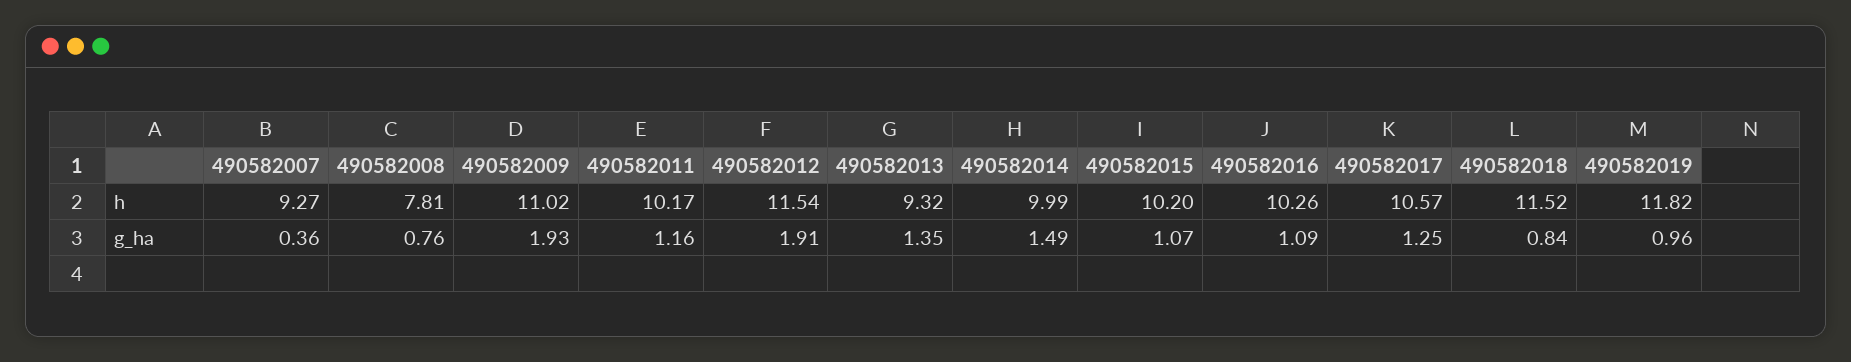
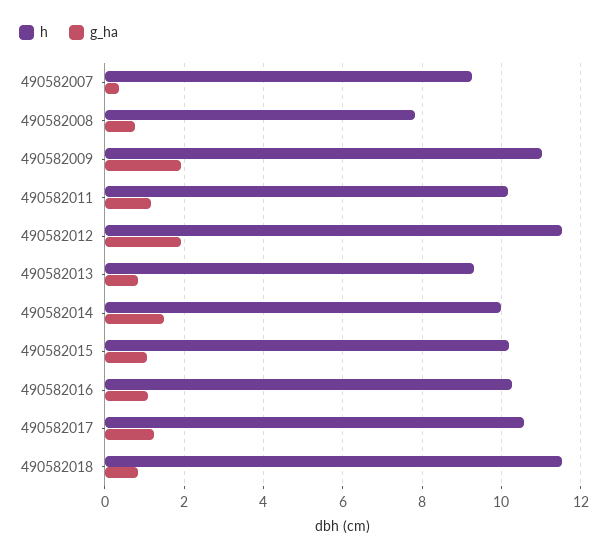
  {
    "h": {
      "490582007": 9.27,
      "490582008": 7.81,
      "490582009": 11.02,
      "490582011": 10.17,
      "490582012": 11.54,
      "490582013": 9.32,
      "490582014": 9.99,
      "490582015": 10.2,
      "490582016": 10.26,
      "490582017": 10.57,
-     "490582018": 11.52,
+     "490582018": 11.52
-     "490582019": 11.82
    },
    "g_ha": {
      "490582007": 0.36,
      "490582008": 0.76,
      "490582009": 1.93,
      "490582011": 1.16,
      "490582012": 1.91,
-     "490582013": 1.35,
+     "490582013": 0.8,
      "490582014": 1.49,
      "490582015": 1.07,
      "490582016": 1.09,
      "490582017": 1.25,
-     "490582018": 0.84,
+     "490582018": 0.84
-     "490582019": 0.96
    }
  }

